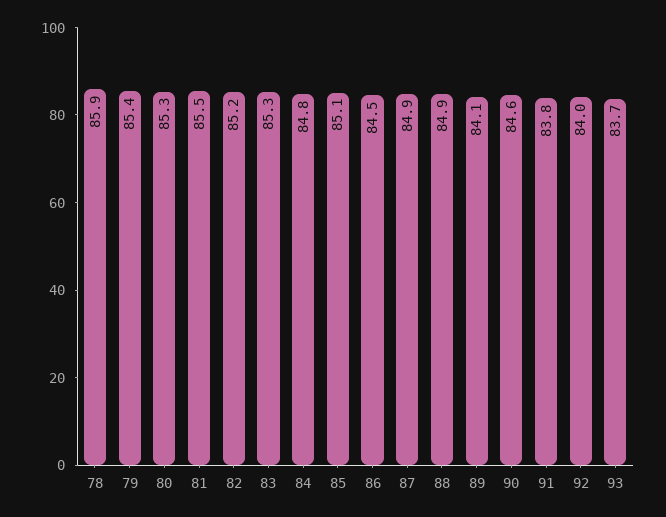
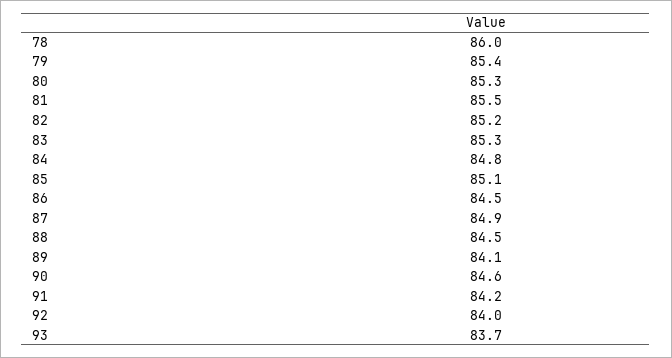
  {
-   "78": 85.9,
+   "78": 86,
    "79": 85.4,
    "80": 85.3,
    "81": 85.5,
    "82": 85.2,
    "83": 85.3,
    "84": 84.8,
    "85": 85.1,
    "86": 84.5,
    "87": 84.9,
-   "88": 84.9,
+   "88": 84.5,
    "89": 84.1,
    "90": 84.6,
-   "91": 83.8,
+   "91": 84.2,
    "92": 84,
    "93": 83.7
  }

